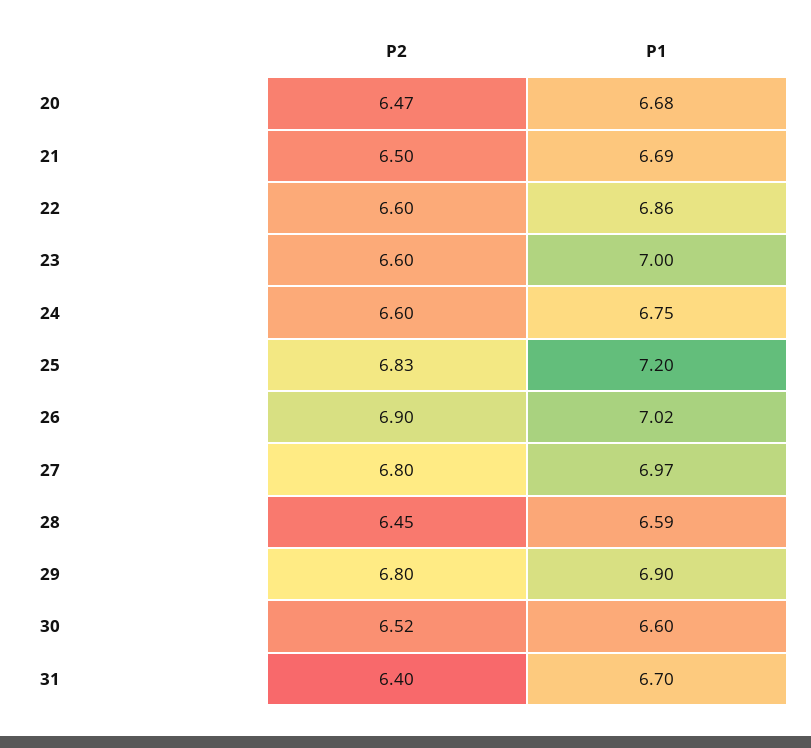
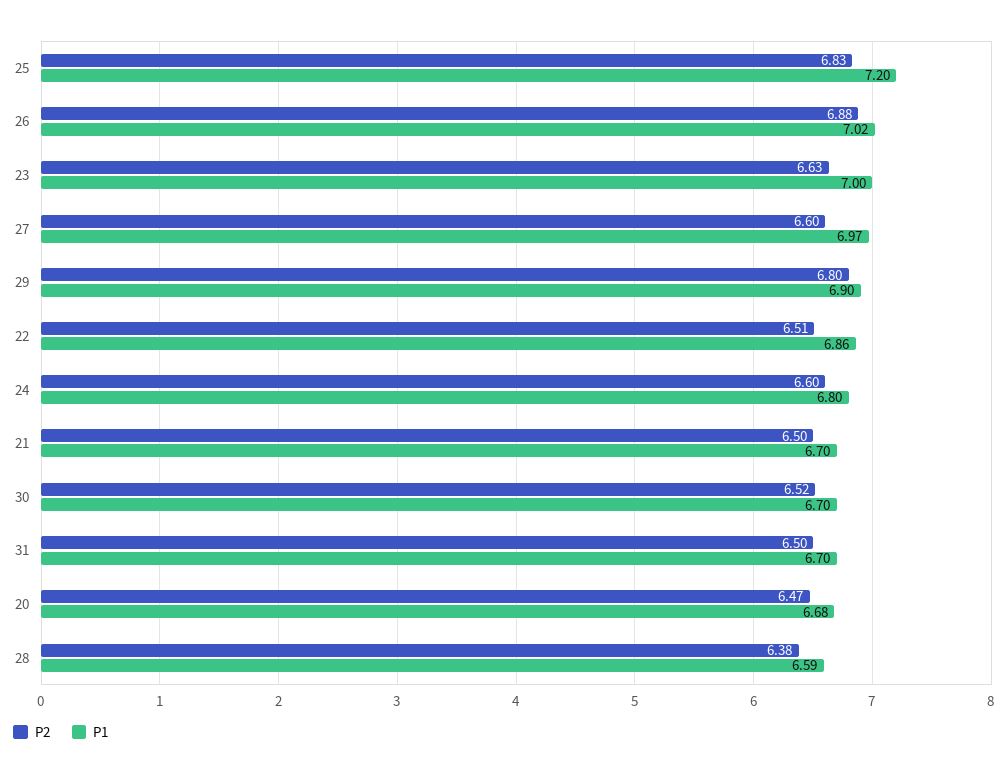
  {
    "P2": {
      "20": 6.47,
      "21": 6.5,
-     "22": 6.6,
+     "22": 6.51,
-     "23": 6.6,
+     "23": 6.63,
      "24": 6.6,
      "25": 6.83,
-     "26": 6.9,
+     "26": 6.88,
-     "27": 6.8,
+     "27": 6.6,
-     "28": 6.45,
+     "28": 6.38,
      "29": 6.8,
      "30": 6.52,
-     "31": 6.4
+     "31": 6.5
    },
    "P1": {
      "20": 6.68,
-     "21": 6.69,
+     "21": 6.7,
      "22": 6.86,
      "23": 7,
-     "24": 6.75,
+     "24": 6.8,
      "25": 7.2,
      "26": 7.02,
      "27": 6.97,
      "28": 6.59,
      "29": 6.9,
-     "30": 6.6,
+     "30": 6.7,
      "31": 6.7
    }
  }

